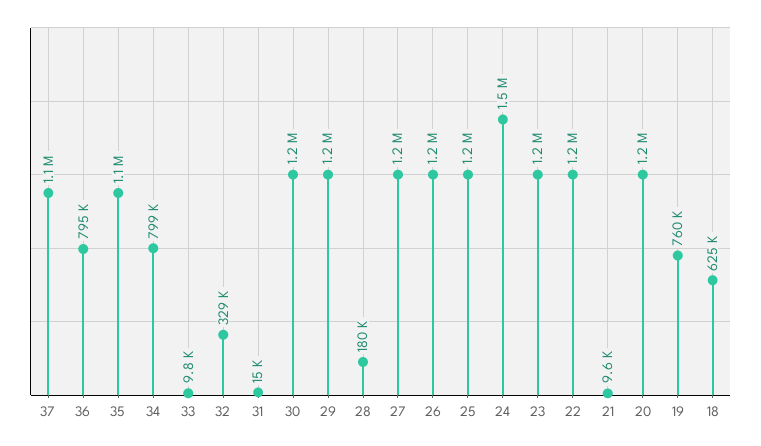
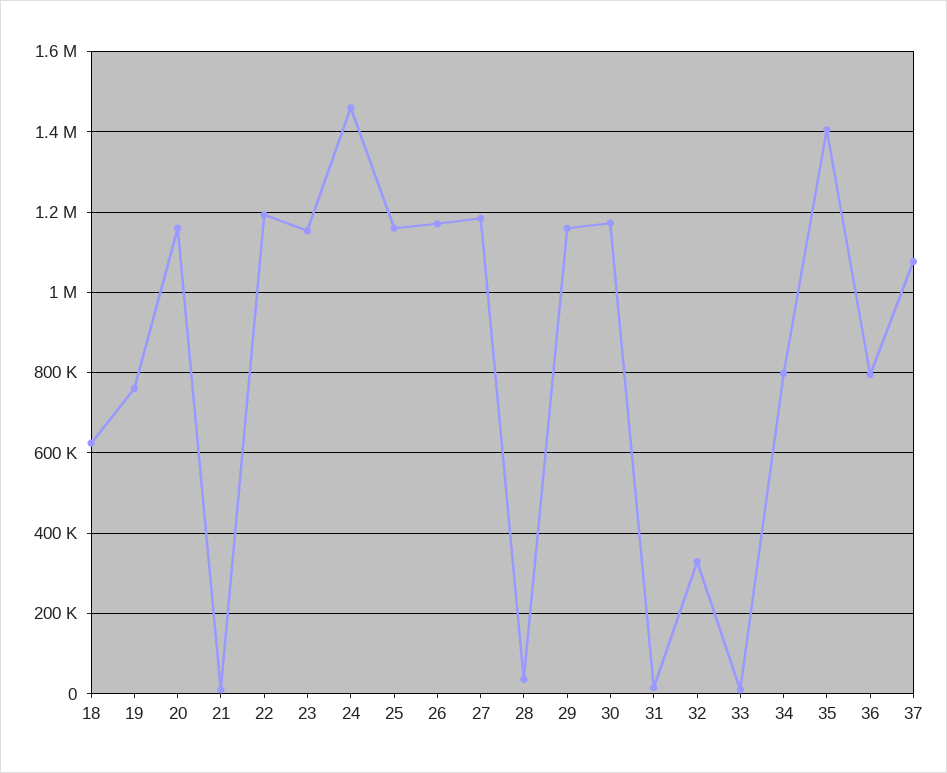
  {
    "37": 1100000,
    "36": 795000,
-   "35": 1100000,
+   "35": 1400000,
    "34": 799000,
    "33": 9800,
    "32": 329000,
    "31": 15000,
    "30": 1200000,
    "29": 1200000,
-   "28": 180000,
+   "28": 40000,
    "27": 1200000,
    "26": 1200000,
    "25": 1200000,
    "24": 1500000,
    "23": 1200000,
    "22": 1200000,
    "21": 9600,
    "20": 1200000,
    "19": 760000,
    "18": 625000
  }

